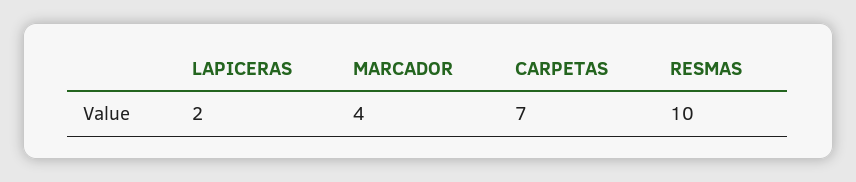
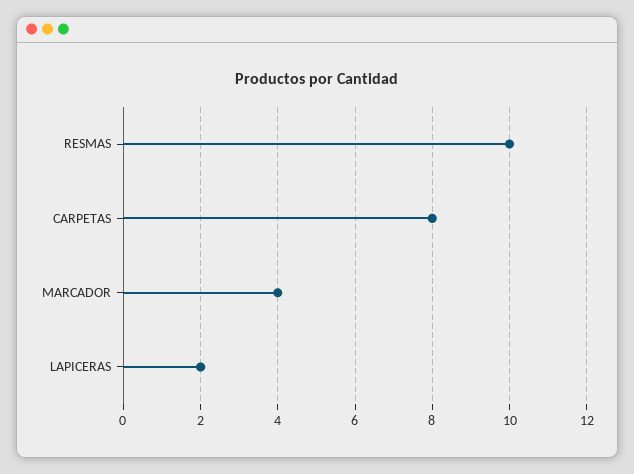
  {
    "LAPICERAS": 2,
    "MARCADOR": 4,
-   "CARPETAS": 7,
+   "CARPETAS": 8,
    "RESMAS": 10
  }

